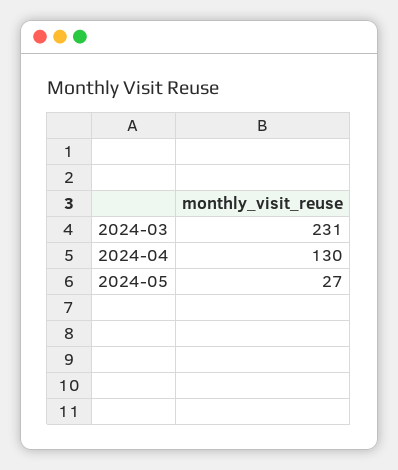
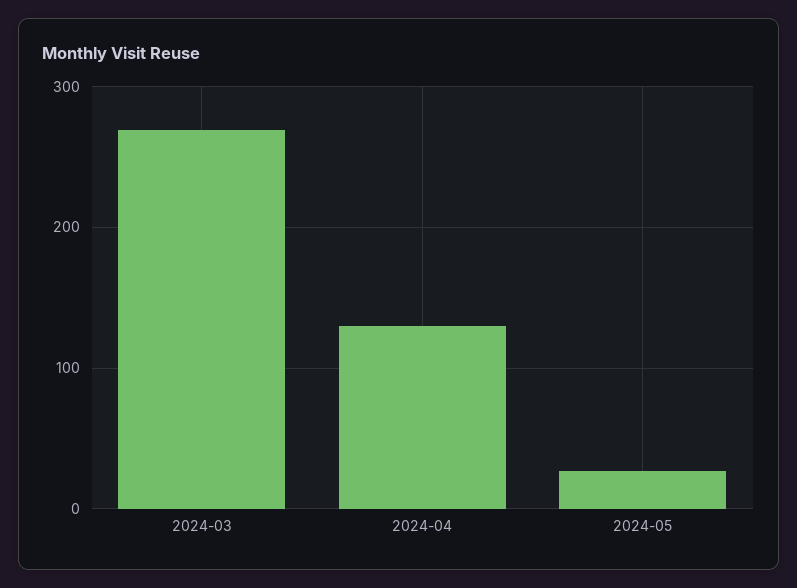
  {
-   "2024-03": 231,
+   "2024-03": 270,
    "2024-04": 130,
    "2024-05": 27
  }

